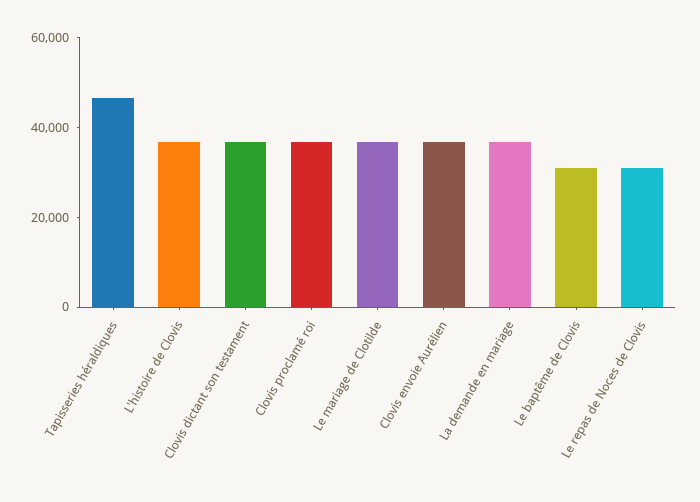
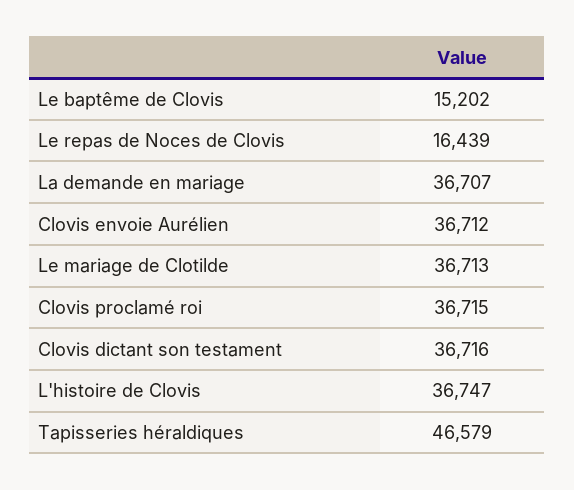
  {
    "Tapisseries héraldiques": 46579,
    "L'histoire de Clovis": 36747,
    "Clovis dictant son testament": 36716,
    "Clovis proclamé roi": 36715,
    "Le mariage de Clotilde": 36713,
    "Clovis envoie Aurélien": 36712,
    "La demande en mariage": 36707,
-   "Le baptême de Clovis": 30000,
+   "Le baptême de Clovis": 15202,
-   "Le repas de Noces de Clovis": 30000
+   "Le repas de Noces de Clovis": 16439
  }

